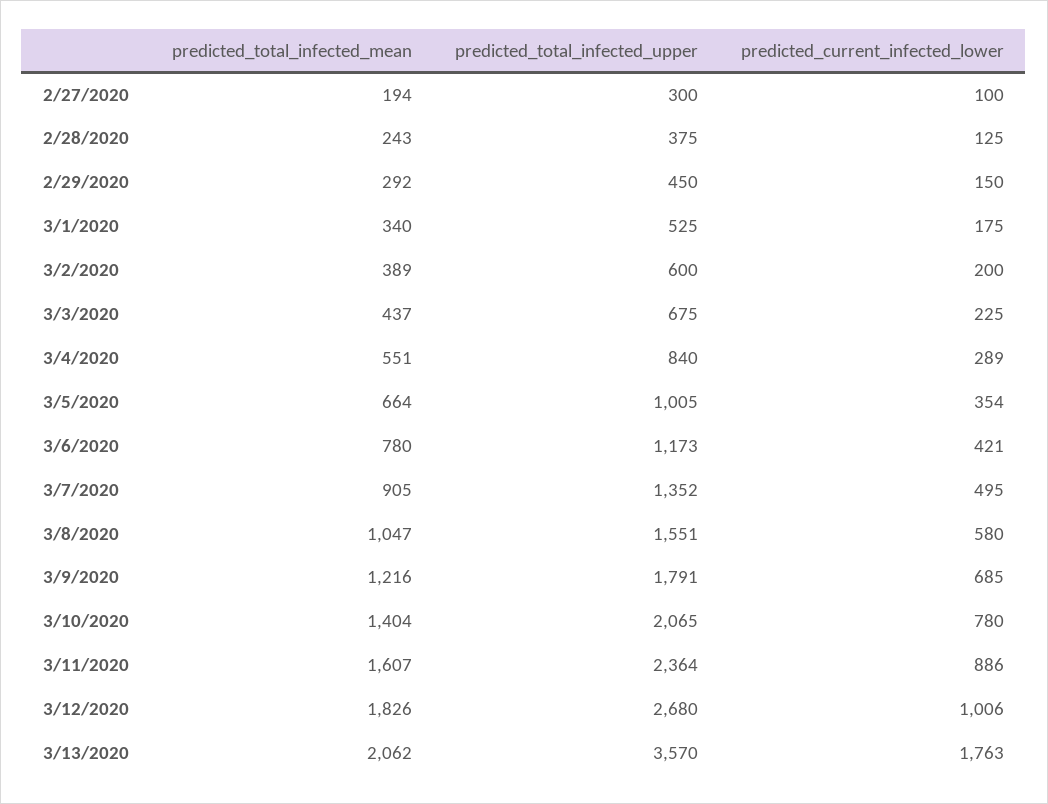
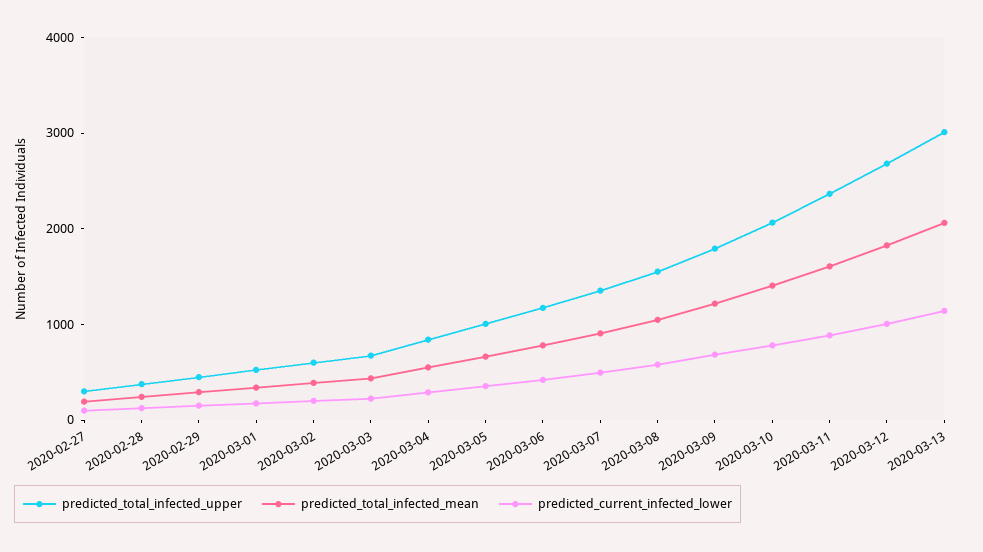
  {
    "predicted_total_infected_mean": {
      "2/27/2020": 194,
      "2/28/2020": 243,
      "2/29/2020": 292,
      "3/1/2020": 340,
      "3/2/2020": 389,
      "3/3/2020": 437,
      "3/4/2020": 551,
      "3/5/2020": 664,
      "3/6/2020": 780,
      "3/7/2020": 905,
      "3/8/2020": 1047,
      "3/9/2020": 1216,
      "3/10/2020": 1404,
      "3/11/2020": 1607,
      "3/12/2020": 1826,
      "3/13/2020": 2062
    },
    "predicted_total_infected_upper": {
      "2/27/2020": 300,
      "2/28/2020": 375,
      "2/29/2020": 450,
      "3/1/2020": 525,
      "3/2/2020": 600,
      "3/3/2020": 675,
      "3/4/2020": 840,
      "3/5/2020": 1005,
      "3/6/2020": 1173,
      "3/7/2020": 1352,
      "3/8/2020": 1551,
      "3/9/2020": 1791,
      "3/10/2020": 2065,
      "3/11/2020": 2364,
      "3/12/2020": 2680,
-     "3/13/2020": 3570
+     "3/13/2020": 3000
    },
    "predicted_current_infected_lower": {
      "2/27/2020": 100,
      "2/28/2020": 125,
      "2/29/2020": 150,
      "3/1/2020": 175,
      "3/2/2020": 200,
      "3/3/2020": 225,
      "3/4/2020": 289,
      "3/5/2020": 354,
      "3/6/2020": 421,
      "3/7/2020": 495,
      "3/8/2020": 580,
      "3/9/2020": 685,
      "3/10/2020": 780,
      "3/11/2020": 886,
      "3/12/2020": 1006,
-     "3/13/2020": 1763
+     "3/13/2020": 1200
    }
  }

